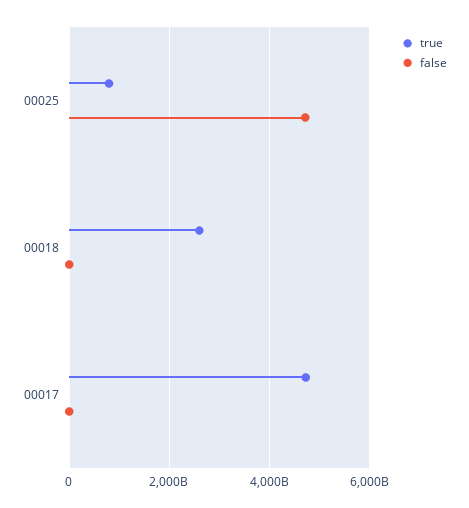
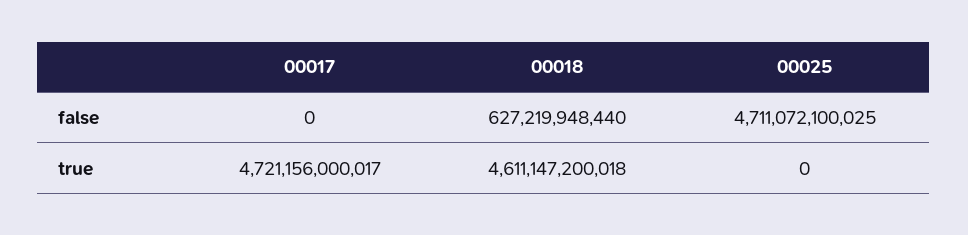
  {
    "true": {
-     "00025": 800000000000,
+     "00025": 0,
-     "00018": 2600000000000,
+     "00018": 4611147200018,
      "00017": 4721156000017
    },
    "false": {
      "00025": 4711072100025,
-     "00018": 0,
+     "00018": 627219948440,
      "00017": 0
    }
  }

